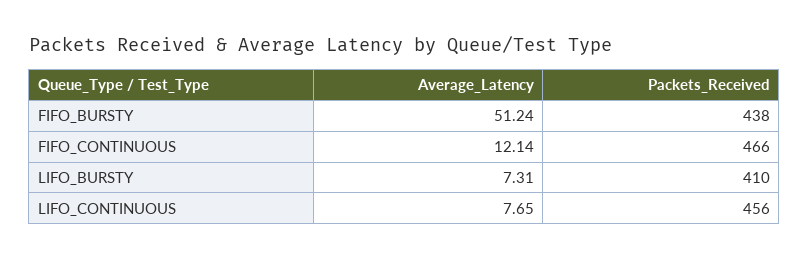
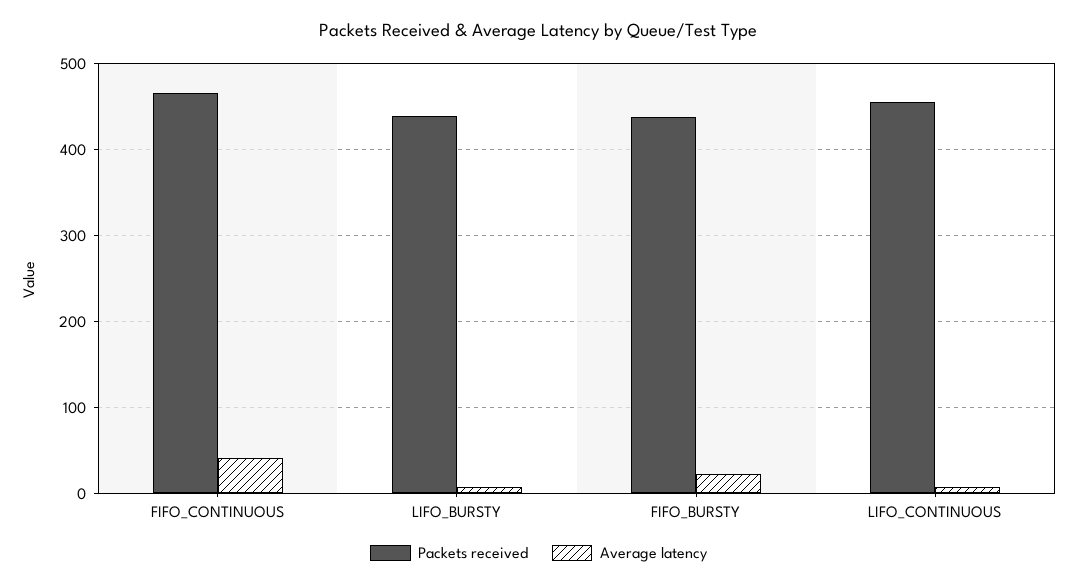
  {
    "Average_Latency": {
-     "FIFO_BURSTY": 51.24,
+     "FIFO_BURSTY": 20,
-     "FIFO_CONTINUOUS": 12.14,
+     "FIFO_CONTINUOUS": 40,
      "LIFO_BURSTY": 7.31,
      "LIFO_CONTINUOUS": 7.65
    },
    "Packets_Received": {
      "FIFO_BURSTY": 438,
      "FIFO_CONTINUOUS": 466,
-     "LIFO_BURSTY": 410,
+     "LIFO_BURSTY": 440,
      "LIFO_CONTINUOUS": 456
    }
  }

